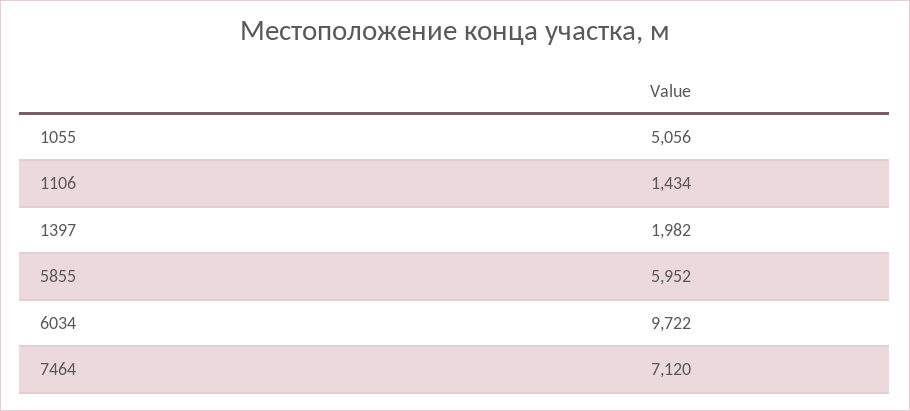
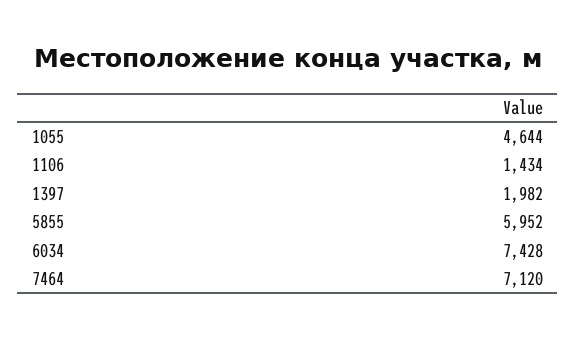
  {
-   "1055": 5056,
+   "1055": 4644,
    "1106": 1434,
    "1397": 1982,
    "5855": 5952,
-   "6034": 9722,
+   "6034": 7428,
    "7464": 7120
  }

